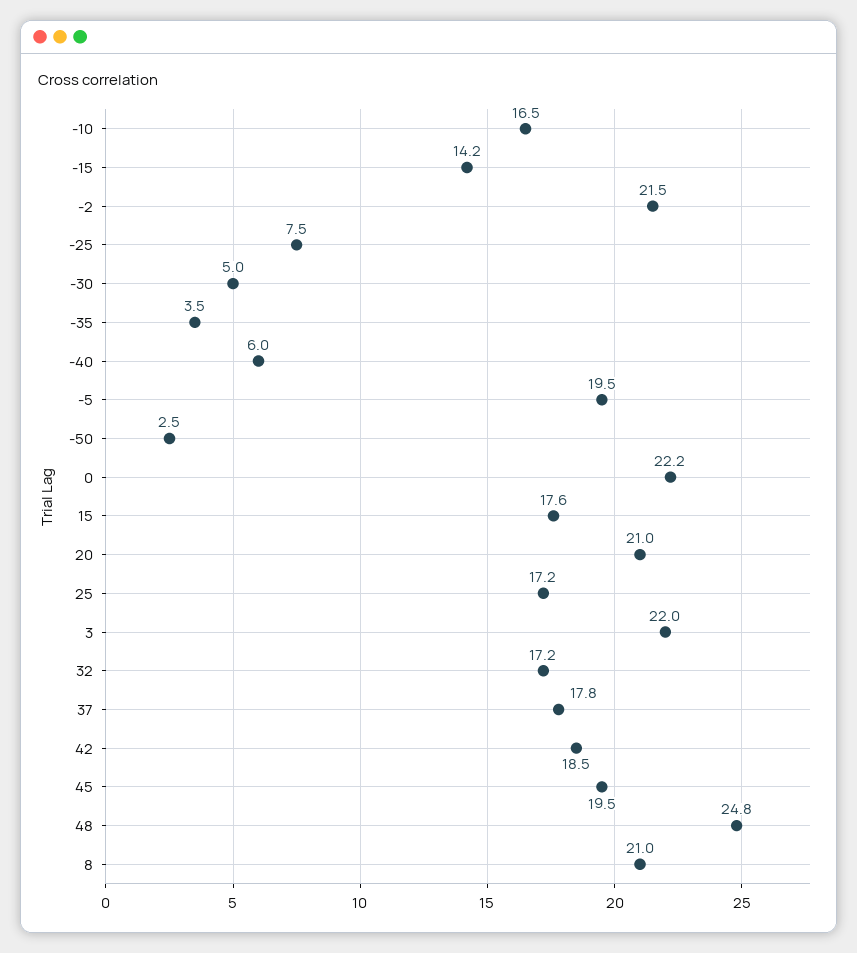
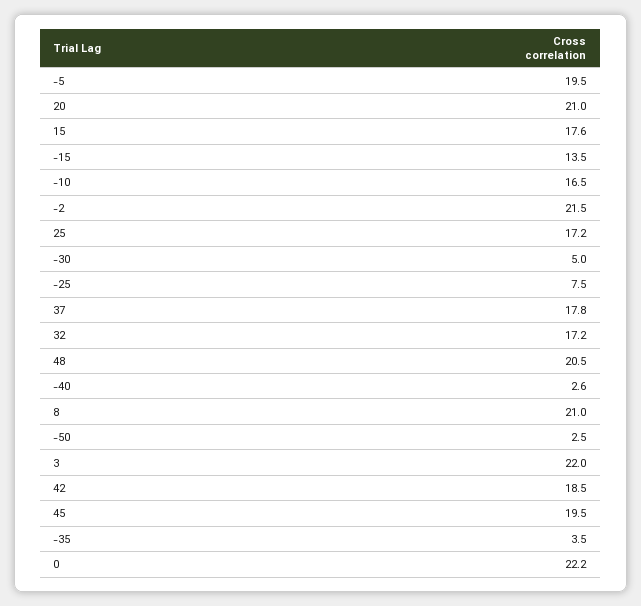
  {
    "-10": 16.5,
-   "-15": 14.2,
+   "-15": 13.5,
    "-2": 21.5,
    "-25": 7.5,
    "-30": 5,
    "-35": 3.5,
-   "-40": 6,
+   "-40": 2.6,
    "-5": 19.5,
    "-50": 2.5,
    "0": 22.2,
    "15": 17.6,
    "20": 21,
    "25": 17.2,
    "3": 22,
    "32": 17.2,
    "37": 17.8,
    "42": 18.5,
    "45": 19.5,
-   "48": 24.8,
+   "48": 20.5,
    "8": 21
  }

